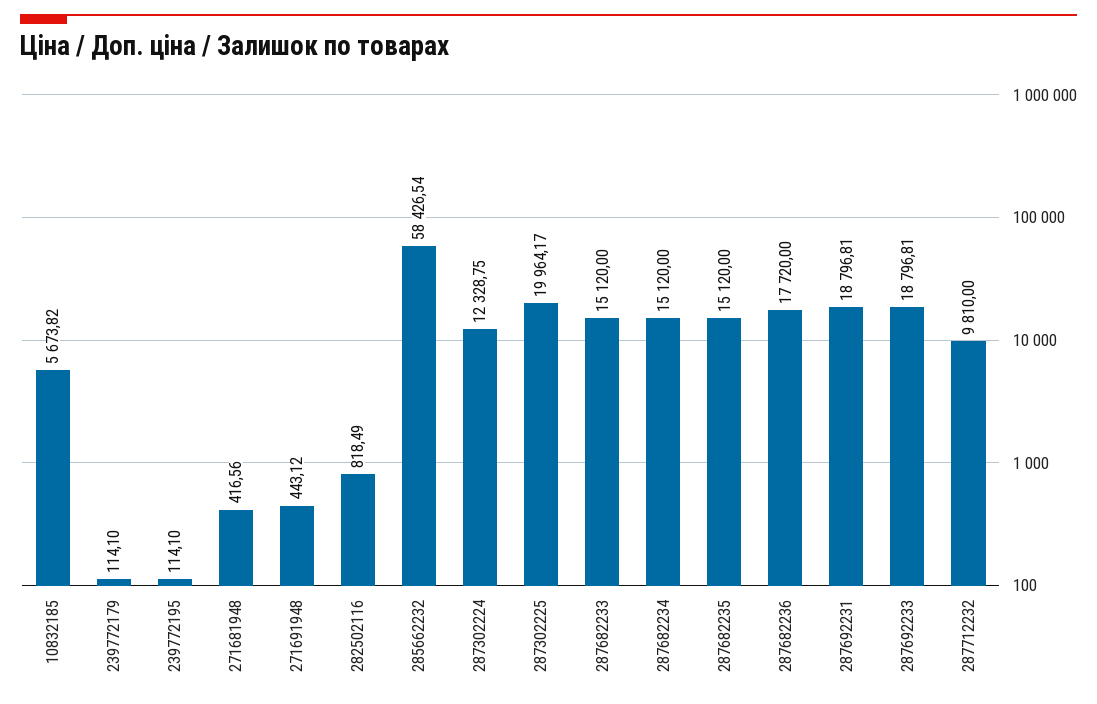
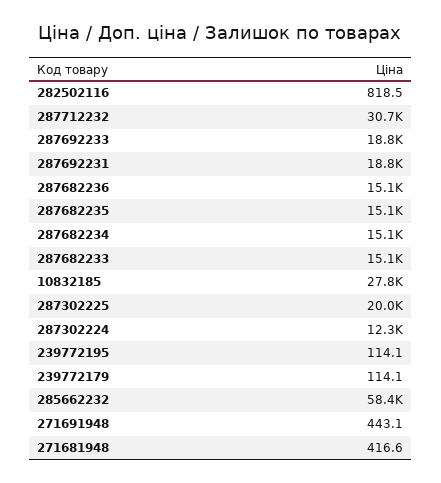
  {
-   "10832185": 5673.82,
+   "10832185": 27800,
    "239772179": 114.1,
    "239772195": 114.1,
    "271681948": 416.56,
    "271691948": 443.12,
    "282502116": 818.49,
    "285662232": 58426.54,
    "287302224": 12328.75,
    "287302225": 19964.17,
    "287682233": 15120,
    "287682234": 15120,
    "287682235": 15120,
-   "287682236": 17720,
+   "287682236": 15100,
    "287692231": 18796.81,
    "287692233": 18796.81,
-   "287712232": 9810
+   "287712232": 30700
  }

